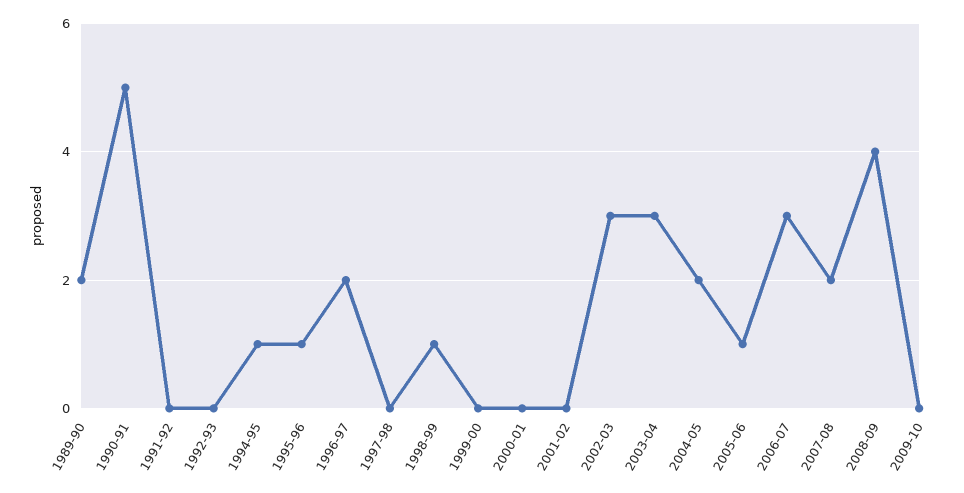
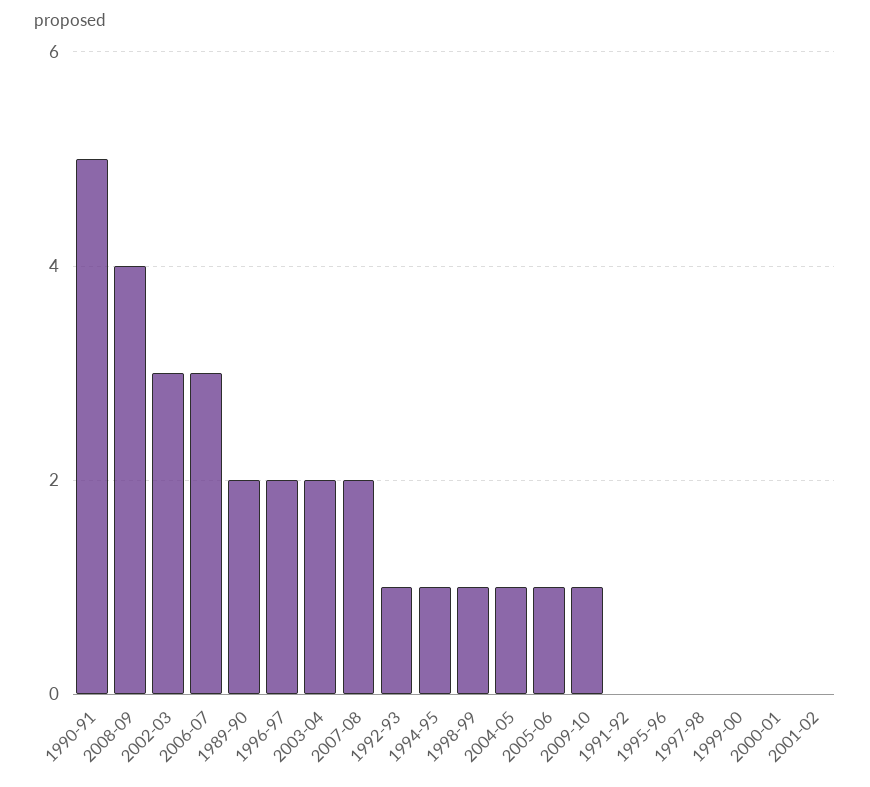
  {
    "1989-90": 2,
    "1990-91": 5,
    "1991-92": 0,
-   "1992-93": 0,
+   "1992-93": 1,
    "1994-95": 1,
-   "1995-96": 1,
+   "1995-96": 0,
    "1996-97": 2,
    "1997-98": 0,
    "1998-99": 1,
    "1999-00": 0,
    "2000-01": 0,
    "2001-02": 0,
    "2002-03": 3,
-   "2003-04": 3,
+   "2003-04": 2,
-   "2004-05": 2,
+   "2004-05": 1,
    "2005-06": 1,
    "2006-07": 3,
    "2007-08": 2,
    "2008-09": 4,
-   "2009-10": 0
+   "2009-10": 1
  }

